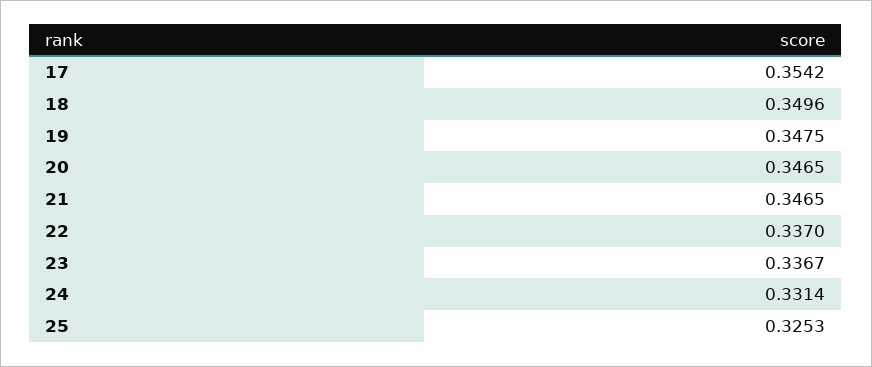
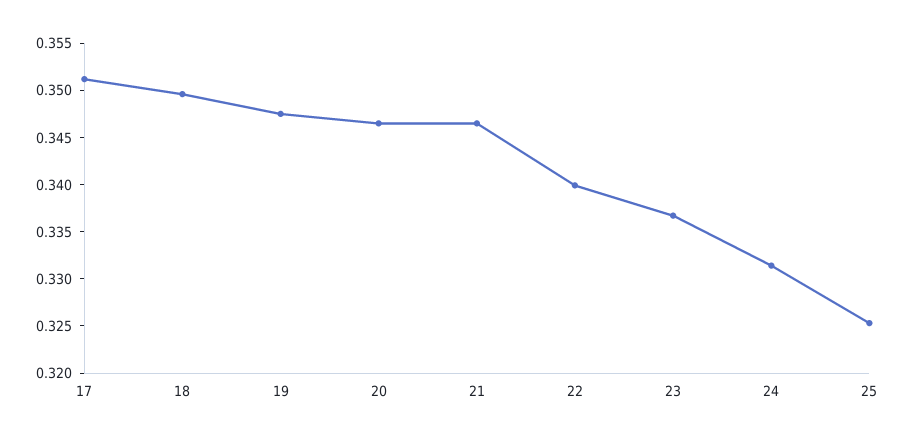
  {
-   "17": 0.3542,
+   "17": 0.351,
    "18": 0.3496,
    "19": 0.3475,
    "20": 0.3465,
    "21": 0.3465,
-   "22": 0.337,
+   "22": 0.34,
    "23": 0.3367,
    "24": 0.3314,
    "25": 0.3253
  }

